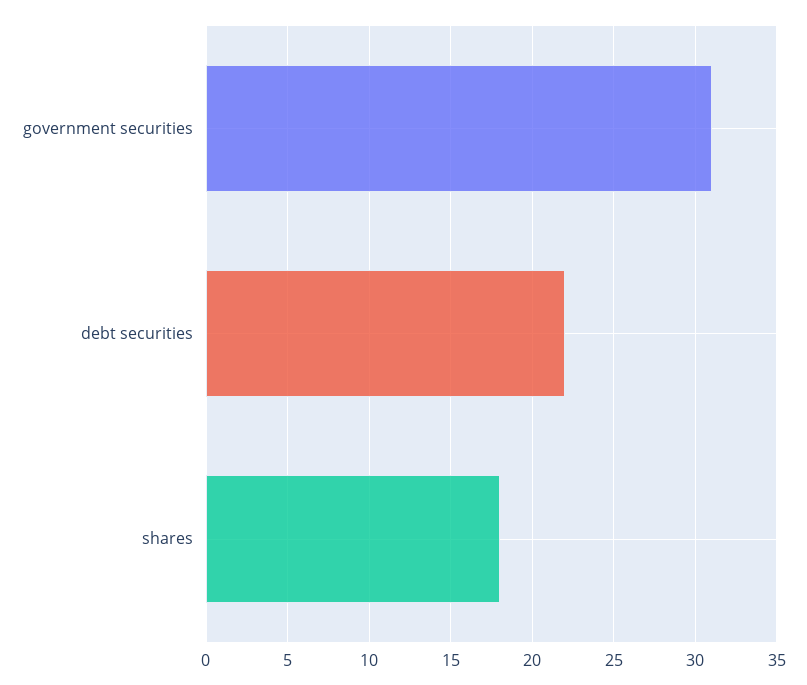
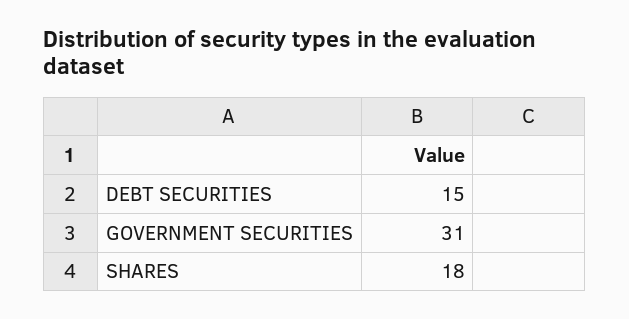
  {
    "government securities": 31,
-   "debt securities": 22,
+   "debt securities": 15,
    "shares": 18
  }

